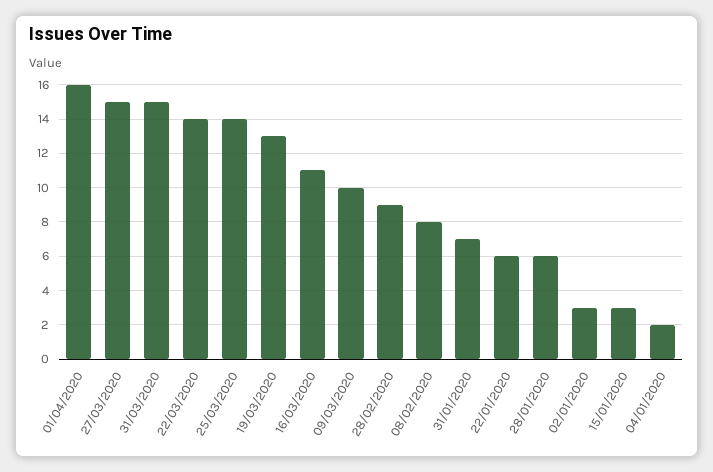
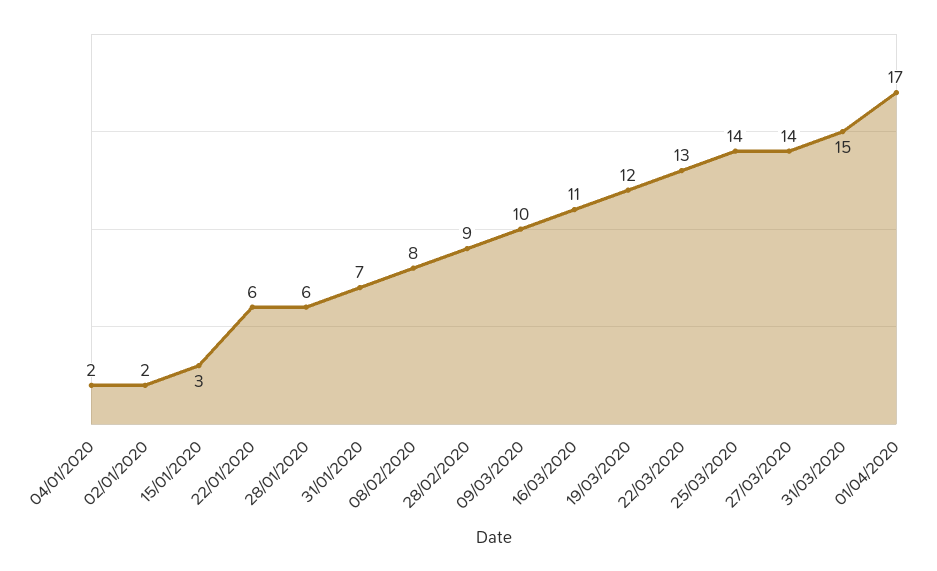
  {
-   "01/04/2020": 16,
+   "01/04/2020": 17,
-   "27/03/2020": 15,
+   "27/03/2020": 14,
    "31/03/2020": 15,
-   "22/03/2020": 14,
+   "22/03/2020": 13,
    "25/03/2020": 14,
-   "19/03/2020": 13,
+   "19/03/2020": 12,
    "16/03/2020": 11,
    "09/03/2020": 10,
    "28/02/2020": 9,
    "08/02/2020": 8,
    "31/01/2020": 7,
    "22/01/2020": 6,
    "28/01/2020": 6,
-   "02/01/2020": 3,
+   "02/01/2020": 2,
    "15/01/2020": 3,
    "04/01/2020": 2
  }

